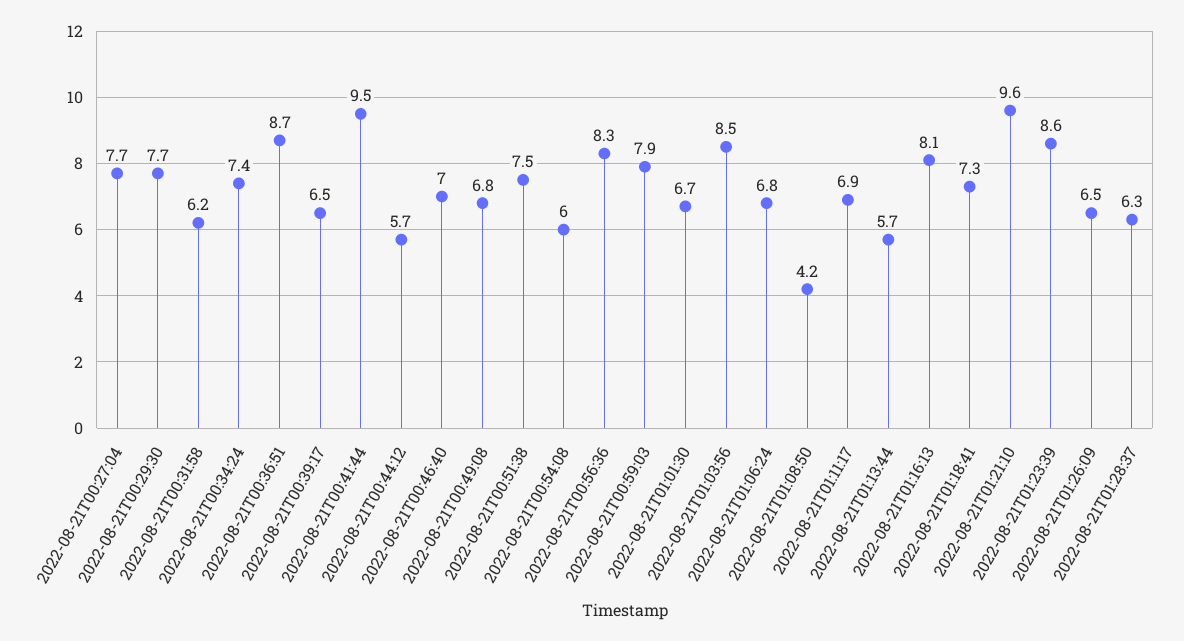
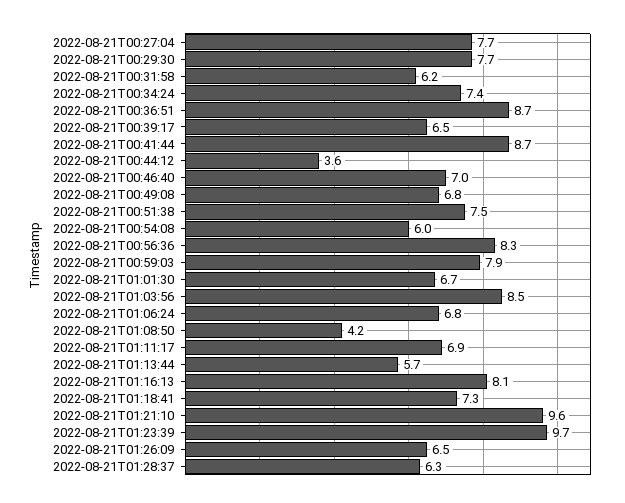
  {
    "2022-08-21T00:27:04": 7.7,
    "2022-08-21T00:29:30": 7.7,
    "2022-08-21T00:31:58": 6.2,
    "2022-08-21T00:34:24": 7.4,
    "2022-08-21T00:36:51": 8.7,
    "2022-08-21T00:39:17": 6.5,
-   "2022-08-21T00:41:44": 9.5,
+   "2022-08-21T00:41:44": 8.7,
-   "2022-08-21T00:44:12": 5.7,
+   "2022-08-21T00:44:12": 3.6,
    "2022-08-21T00:46:40": 7,
    "2022-08-21T00:49:08": 6.8,
    "2022-08-21T00:51:38": 7.5,
    "2022-08-21T00:54:08": 6,
    "2022-08-21T00:56:36": 8.3,
    "2022-08-21T00:59:03": 7.9,
    "2022-08-21T01:01:30": 6.7,
    "2022-08-21T01:03:56": 8.5,
    "2022-08-21T01:06:24": 6.8,
    "2022-08-21T01:08:50": 4.2,
    "2022-08-21T01:11:17": 6.9,
    "2022-08-21T01:13:44": 5.7,
    "2022-08-21T01:16:13": 8.1,
    "2022-08-21T01:18:41": 7.3,
    "2022-08-21T01:21:10": 9.6,
-   "2022-08-21T01:23:39": 8.6,
+   "2022-08-21T01:23:39": 9.7,
    "2022-08-21T01:26:09": 6.5,
    "2022-08-21T01:28:37": 6.3
  }

